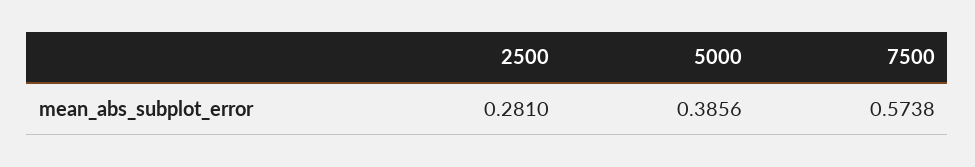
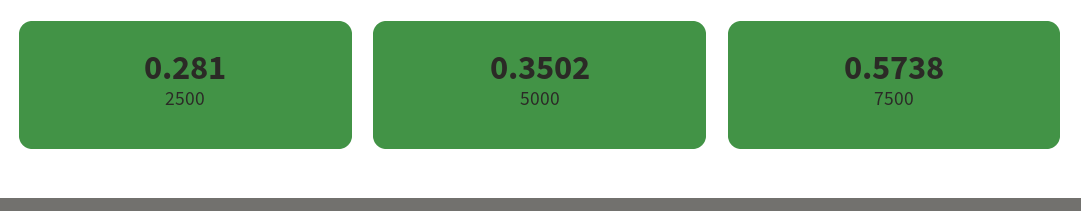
  {
    "2500": 0.281,
-   "5000": 0.3856,
+   "5000": 0.3502,
    "7500": 0.5738
  }

